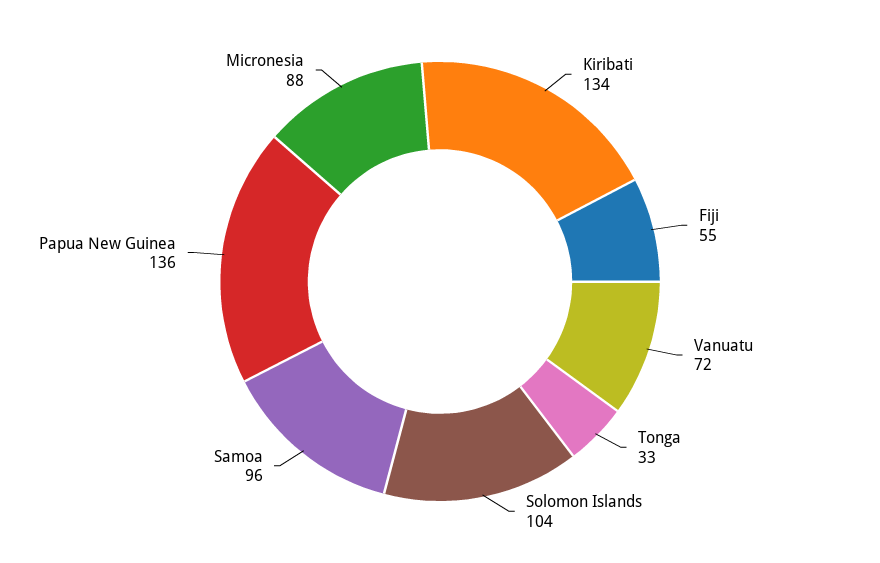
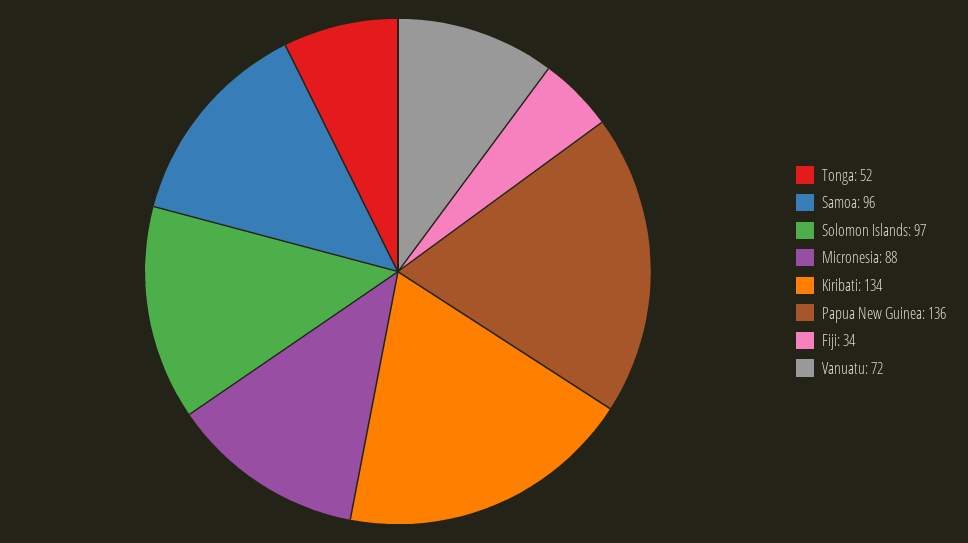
  {
    "Kiribati": 134,
-   "Fiji": 55,
+   "Fiji": 34,
    "Vanuatu": 72,
-   "Tonga": 33,
+   "Tonga": 52,
-   "Solomon Islands": 104,
+   "Solomon Islands": 97,
    "Samoa": 96,
    "Papua New Guinea": 136,
    "Micronesia": 88
  }

